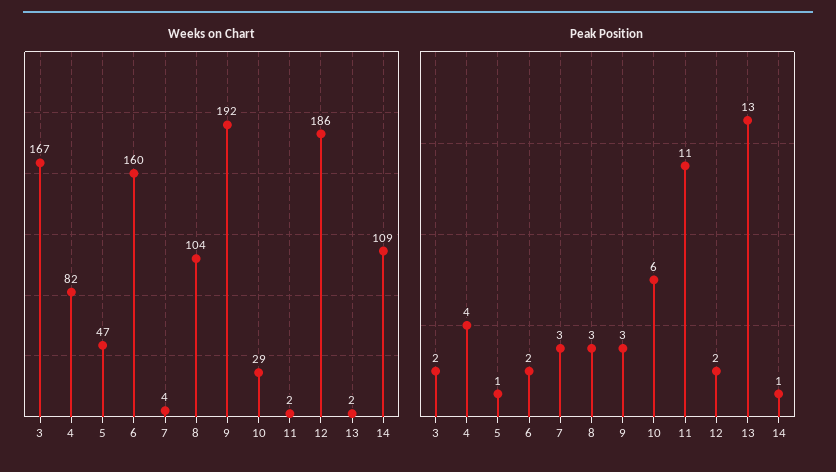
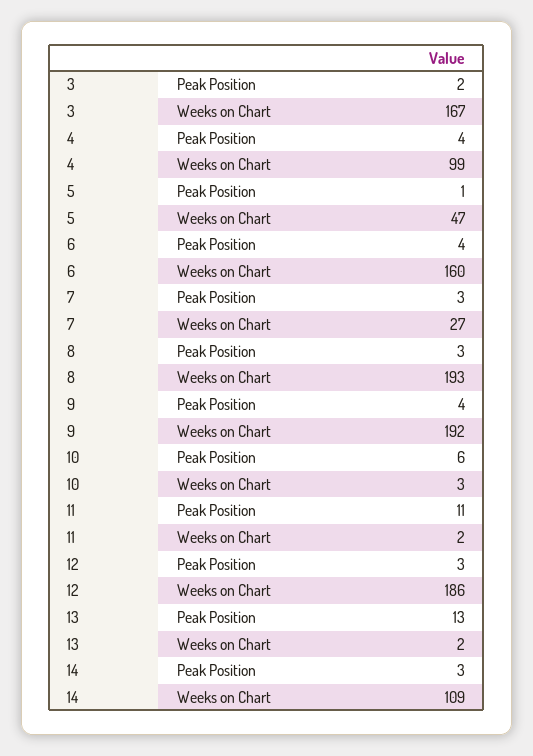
  {
    "Weeks on Chart": {
      "3": 167,
-     "4": 82,
+     "4": 99,
      "5": 47,
      "6": 160,
-     "7": 4,
+     "7": 27,
-     "8": 104,
+     "8": 193,
      "9": 192,
-     "10": 29,
+     "10": 3,
      "11": 2,
      "12": 186,
      "13": 2,
      "14": 109
    },
    "Peak Position": {
      "3": 2,
      "4": 4,
      "5": 1,
-     "6": 2,
+     "6": 4,
      "7": 3,
      "8": 3,
-     "9": 3,
+     "9": 4,
      "10": 6,
      "11": 11,
-     "12": 2,
+     "12": 3,
      "13": 13,
-     "14": 1
+     "14": 3
    }
  }

